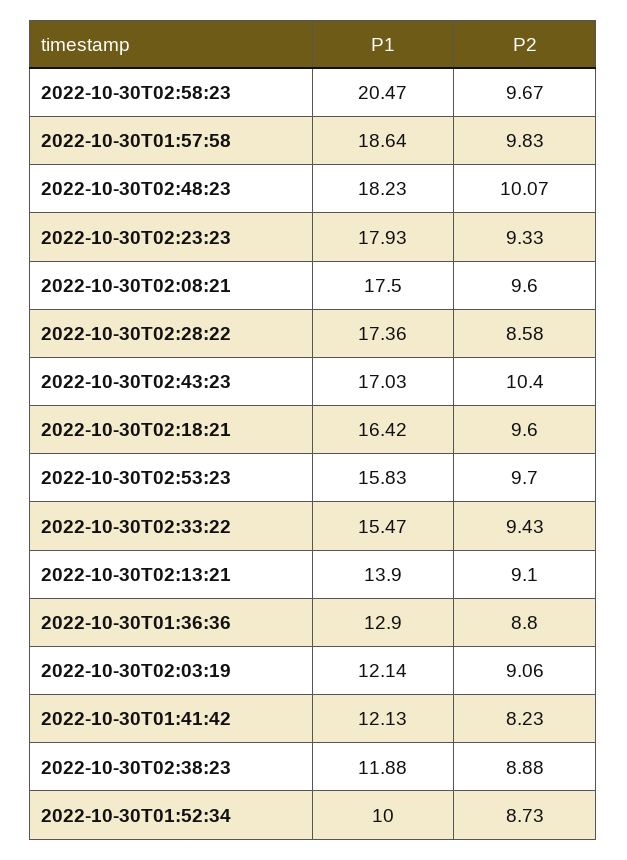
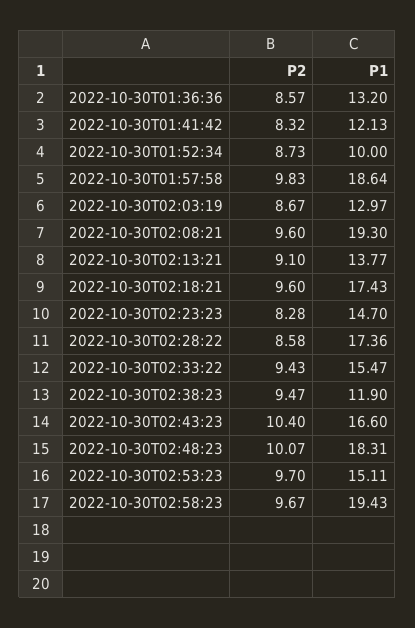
  {
    "P1": {
-     "2022-10-30T02:58:23": 20.47,
+     "2022-10-30T02:58:23": 19.43,
      "2022-10-30T01:57:58": 18.64,
-     "2022-10-30T02:48:23": 18.23,
+     "2022-10-30T02:48:23": 18.31,
-     "2022-10-30T02:23:23": 17.93,
+     "2022-10-30T02:23:23": 14.7,
-     "2022-10-30T02:08:21": 17.5,
+     "2022-10-30T02:08:21": 19.3,
      "2022-10-30T02:28:22": 17.36,
-     "2022-10-30T02:43:23": 17.03,
+     "2022-10-30T02:43:23": 16.6,
-     "2022-10-30T02:18:21": 16.42,
+     "2022-10-30T02:18:21": 17.43,
-     "2022-10-30T02:53:23": 15.83,
+     "2022-10-30T02:53:23": 15.11,
      "2022-10-30T02:33:22": 15.47,
-     "2022-10-30T02:13:21": 13.9,
+     "2022-10-30T02:13:21": 13.77,
-     "2022-10-30T01:36:36": 12.9,
+     "2022-10-30T01:36:36": 13.2,
-     "2022-10-30T02:03:19": 12.14,
+     "2022-10-30T02:03:19": 12.97,
      "2022-10-30T01:41:42": 12.13,
-     "2022-10-30T02:38:23": 11.88,
+     "2022-10-30T02:38:23": 11.9,
      "2022-10-30T01:52:34": 10
    },
    "P2": {
      "2022-10-30T02:58:23": 9.67,
      "2022-10-30T01:57:58": 9.83,
      "2022-10-30T02:48:23": 10.07,
-     "2022-10-30T02:23:23": 9.33,
+     "2022-10-30T02:23:23": 8.28,
      "2022-10-30T02:08:21": 9.6,
      "2022-10-30T02:28:22": 8.58,
      "2022-10-30T02:43:23": 10.4,
      "2022-10-30T02:18:21": 9.6,
      "2022-10-30T02:53:23": 9.7,
      "2022-10-30T02:33:22": 9.43,
      "2022-10-30T02:13:21": 9.1,
-     "2022-10-30T01:36:36": 8.8,
+     "2022-10-30T01:36:36": 8.57,
-     "2022-10-30T02:03:19": 9.06,
+     "2022-10-30T02:03:19": 8.67,
-     "2022-10-30T01:41:42": 8.23,
+     "2022-10-30T01:41:42": 8.32,
-     "2022-10-30T02:38:23": 8.88,
+     "2022-10-30T02:38:23": 9.47,
      "2022-10-30T01:52:34": 8.73
    }
  }

